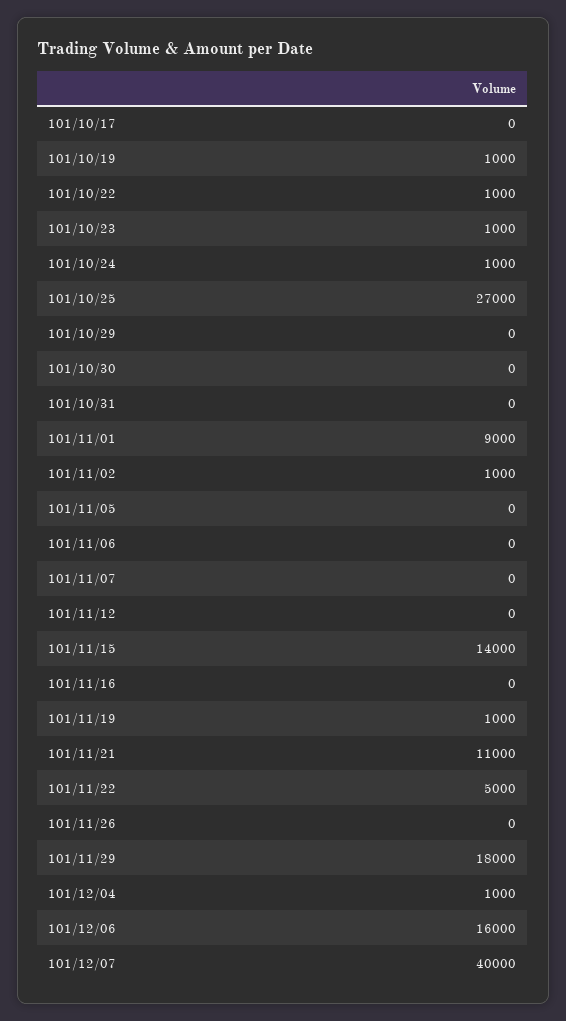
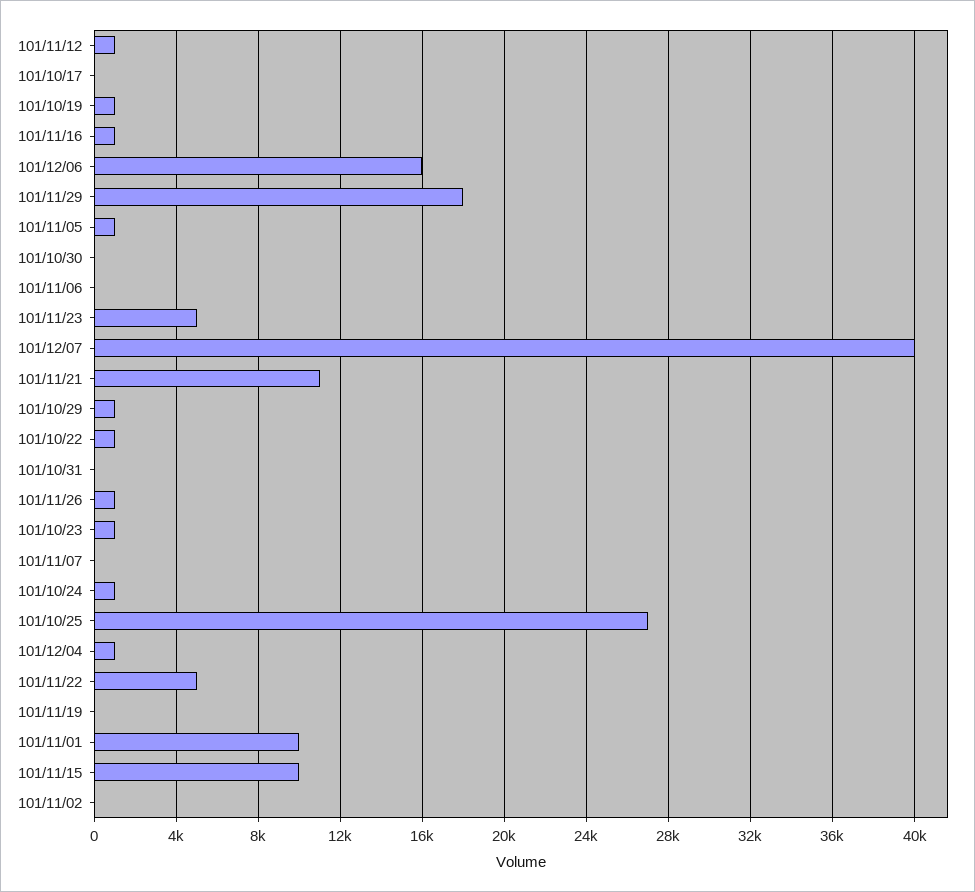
  {
    "101/10/17": 0,
    "101/10/19": 1000,
    "101/10/22": 1000,
    "101/10/23": 1000,
    "101/10/24": 1000,
    "101/10/25": 27000,
-   "101/10/29": 0,
+   "101/10/29": 1000,
    "101/10/30": 0,
    "101/10/31": 0,
-   "101/11/01": 9000,
+   "101/11/01": 10000,
-   "101/11/02": 1000,
+   "101/11/02": 0,
-   "101/11/05": 0,
+   "101/11/05": 1000,
    "101/11/06": 0,
    "101/11/07": 0,
-   "101/11/12": 0,
+   "101/11/12": 1000,
-   "101/11/15": 14000,
+   "101/11/15": 10000,
-   "101/11/16": 0,
+   "101/11/16": 1000,
-   "101/11/19": 1000,
+   "101/11/19": 0,
    "101/11/21": 11000,
    "101/11/22": 5000,
-   "101/11/26": 0,
+   "101/11/26": 1000,
    "101/11/29": 18000,
    "101/12/04": 1000,
    "101/12/06": 16000,
-   "101/12/07": 40000
+   "101/12/07": 40000,
+   "101/11/23": 5000
  }

